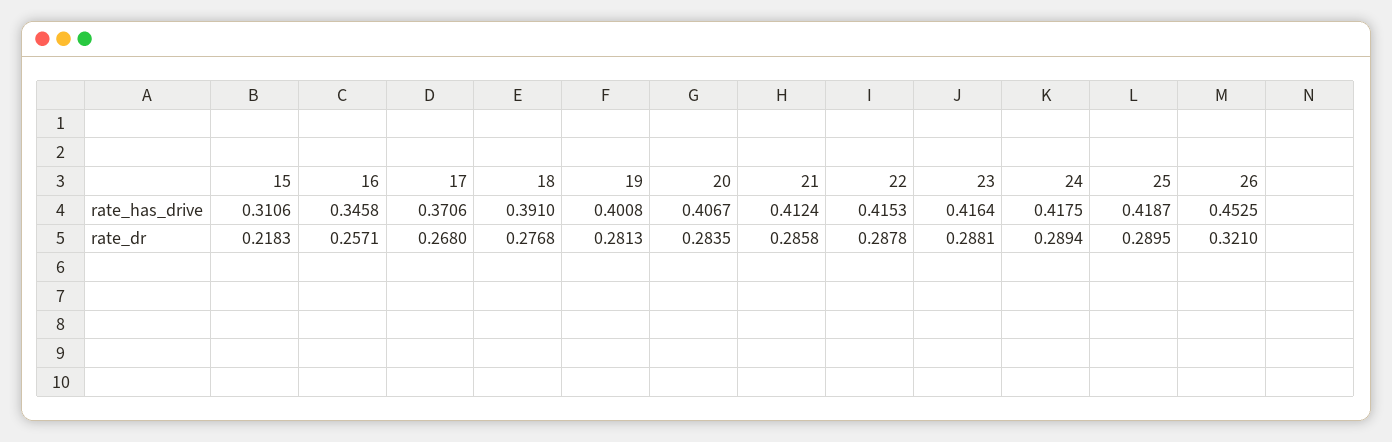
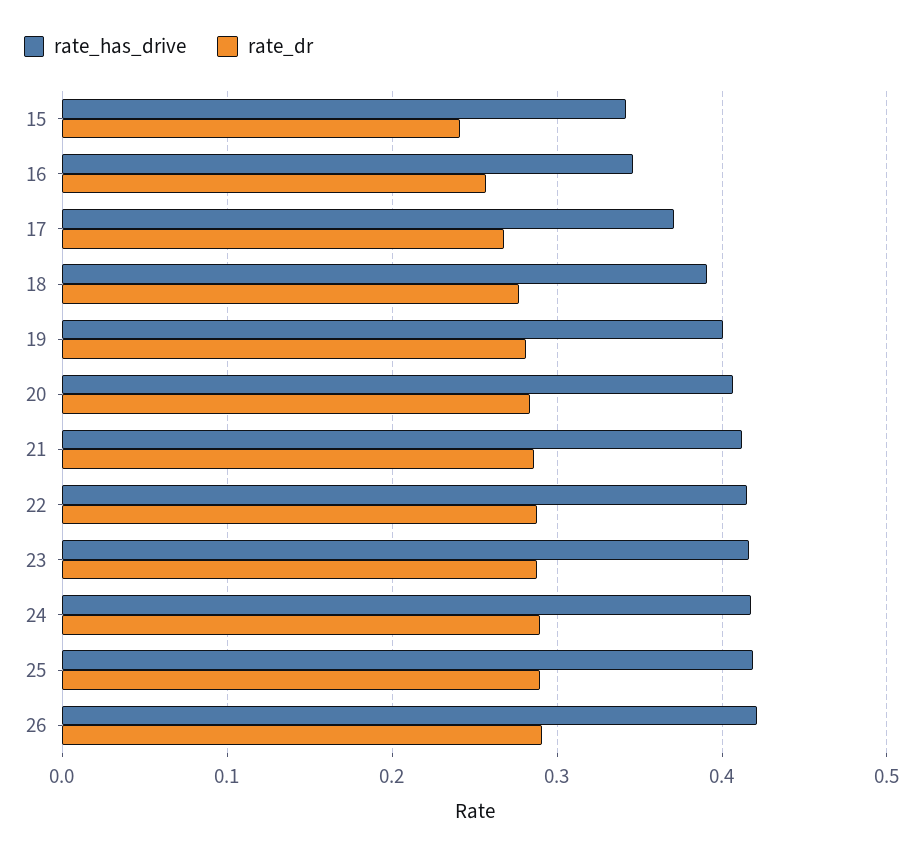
  {
    "rate_has_drive": {
-     "15": 0.3106,
+     "15": 0.34,
      "16": 0.3458,
      "17": 0.3706,
      "18": 0.391,
      "19": 0.4008,
      "20": 0.4067,
      "21": 0.4124,
      "22": 0.4153,
      "23": 0.4164,
      "24": 0.4175,
      "25": 0.4187,
-     "26": 0.4525
+     "26": 0.42
    },
    "rate_dr": {
-     "15": 0.2183,
+     "15": 0.24,
      "16": 0.2571,
      "17": 0.268,
      "18": 0.2768,
      "19": 0.2813,
      "20": 0.2835,
      "21": 0.2858,
      "22": 0.2878,
      "23": 0.2881,
      "24": 0.2894,
      "25": 0.2895,
-     "26": 0.321
+     "26": 0.29
    }
  }

